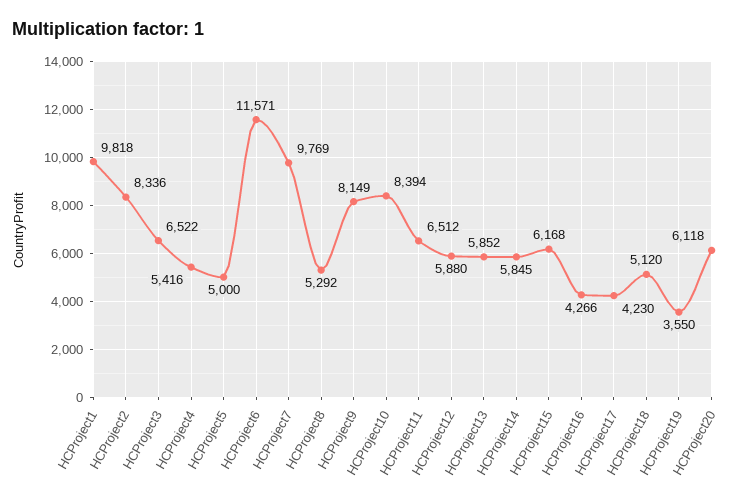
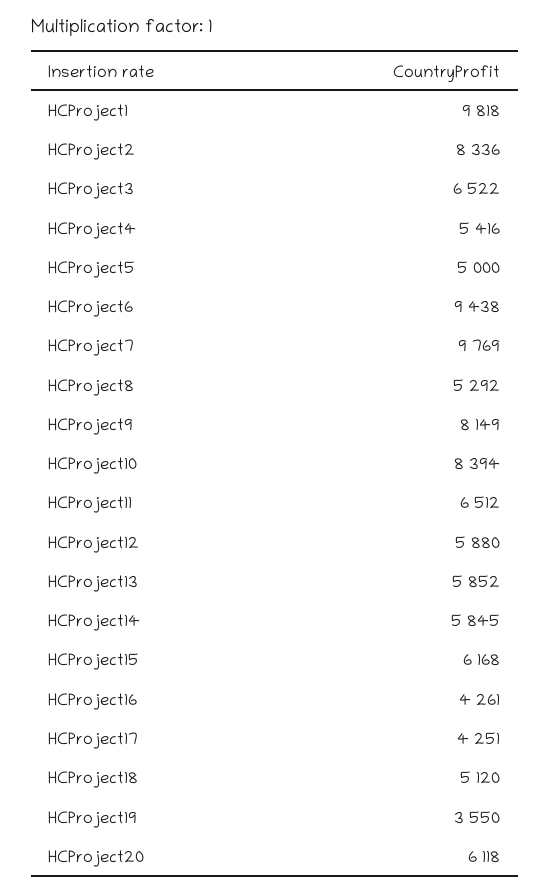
  {
    "HCProject1": 9818,
    "HCProject2": 8336,
    "HCProject3": 6522,
    "HCProject4": 5416,
    "HCProject5": 5000,
-   "HCProject6": 11571,
+   "HCProject6": 9438,
    "HCProject7": 9769,
    "HCProject8": 5292,
    "HCProject9": 8149,
    "HCProject10": 8394,
    "HCProject11": 6512,
    "HCProject12": 5880,
    "HCProject13": 5852,
    "HCProject14": 5845,
    "HCProject15": 6168,
-   "HCProject16": 4266,
+   "HCProject16": 4261,
-   "HCProject17": 4230,
+   "HCProject17": 4251,
    "HCProject18": 5120,
    "HCProject19": 3550,
    "HCProject20": 6118
  }

